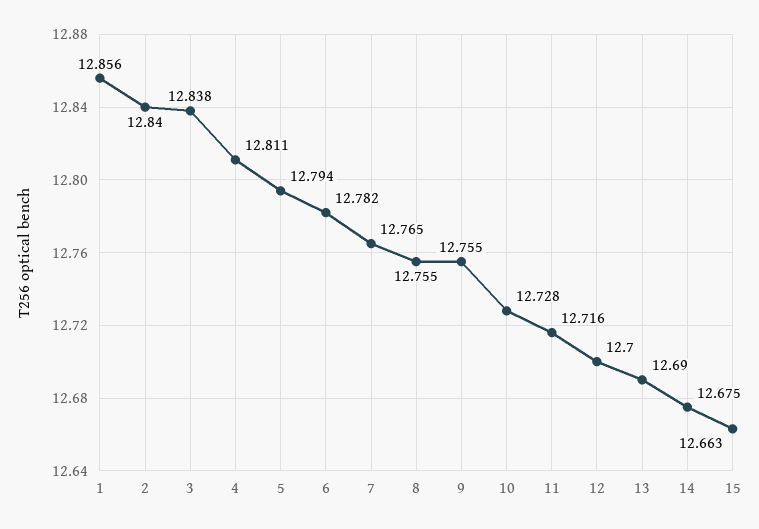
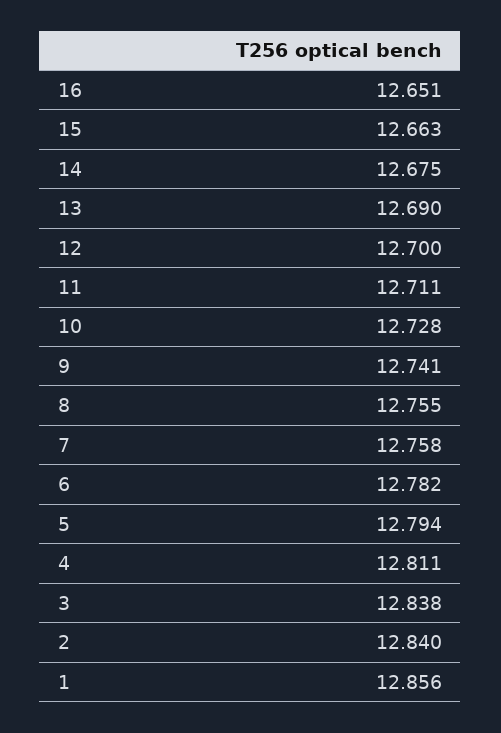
  {
    "1": 12.856,
    "2": 12.84,
    "3": 12.838,
    "4": 12.811,
    "5": 12.794,
    "6": 12.782,
-   "7": 12.765,
+   "7": 12.758,
    "8": 12.755,
-   "9": 12.755,
+   "9": 12.741,
    "10": 12.728,
-   "11": 12.716,
+   "11": 12.711,
    "12": 12.7,
    "13": 12.69,
    "14": 12.675,
-   "15": 12.663
+   "15": 12.663,
+   "16": 12.651
  }

